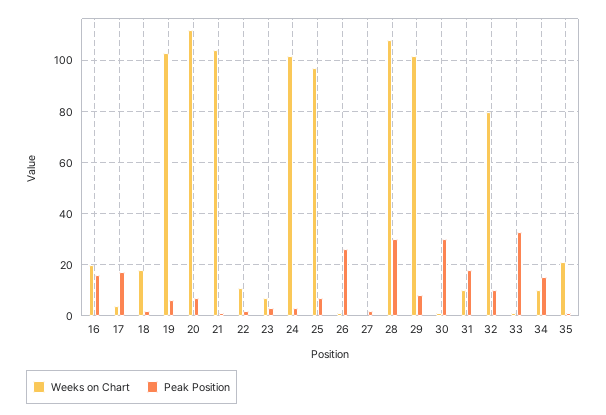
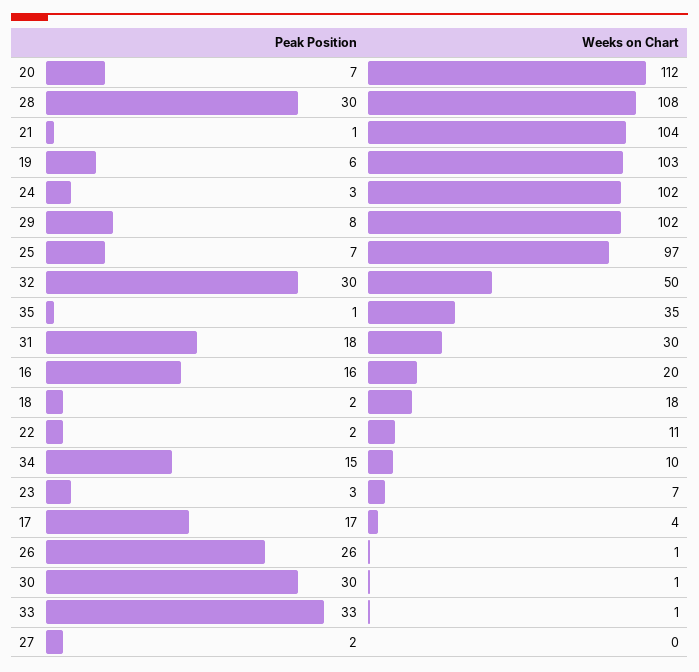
  {
    "Weeks on Chart": {
      "16": 20,
      "17": 4,
      "18": 18,
      "19": 103,
      "20": 112,
      "21": 104,
      "22": 11,
      "23": 7,
      "24": 102,
      "25": 97,
      "26": 1,
      "27": 0,
      "28": 108,
      "29": 102,
      "30": 1,
-     "31": 10,
+     "31": 30,
-     "32": 80,
+     "32": 50,
      "33": 1,
      "34": 10,
-     "35": 20
+     "35": 35
    },
    "Peak Position": {
      "16": 16,
      "17": 17,
      "18": 2,
      "19": 6,
      "20": 7,
      "21": 1,
      "22": 2,
      "23": 3,
      "24": 3,
      "25": 7,
      "26": 26,
      "27": 2,
      "28": 30,
      "29": 8,
      "30": 30,
      "31": 18,
-     "32": 10,
+     "32": 30,
      "33": 33,
      "34": 15,
      "35": 1
    }
  }

